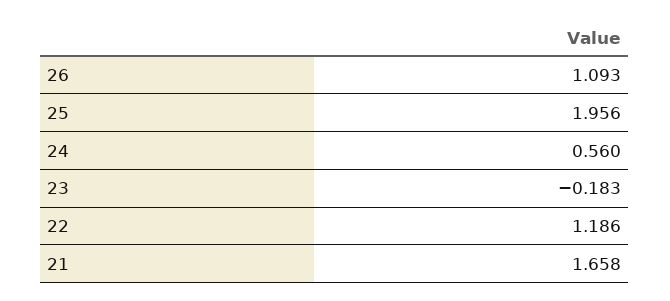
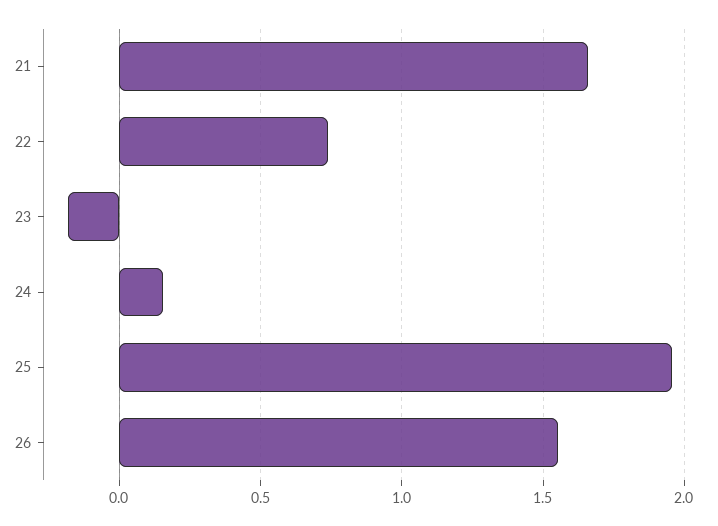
  {
-   "26": 1.093,
+   "26": 1.55,
    "25": 1.956,
-   "24": 0.56,
+   "24": 0.15,
    "23": -0.183,
-   "22": 1.186,
+   "22": 0.75,
    "21": 1.658
  }

